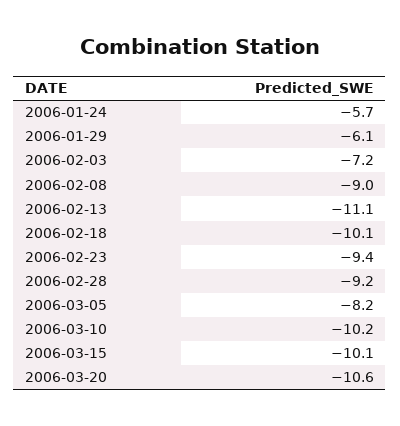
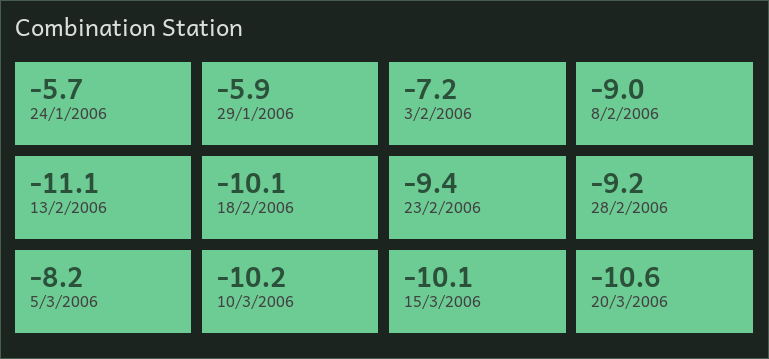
  {
    "2006-01-24": -5.7,
-   "2006-01-29": -6.1,
+   "2006-01-29": -5.9,
    "2006-02-03": -7.2,
    "2006-02-08": -9,
    "2006-02-13": -11.1,
    "2006-02-18": -10.1,
    "2006-02-23": -9.4,
    "2006-02-28": -9.2,
    "2006-03-05": -8.2,
    "2006-03-10": -10.2,
    "2006-03-15": -10.1,
    "2006-03-20": -10.6
  }

